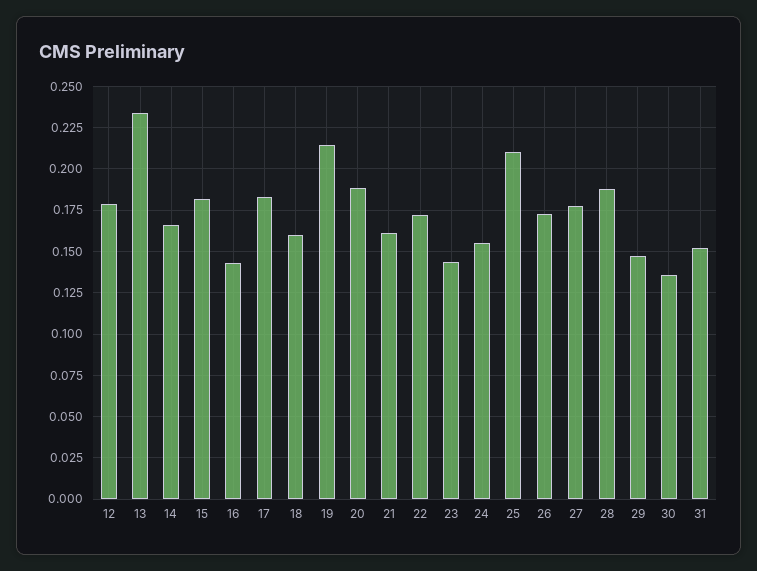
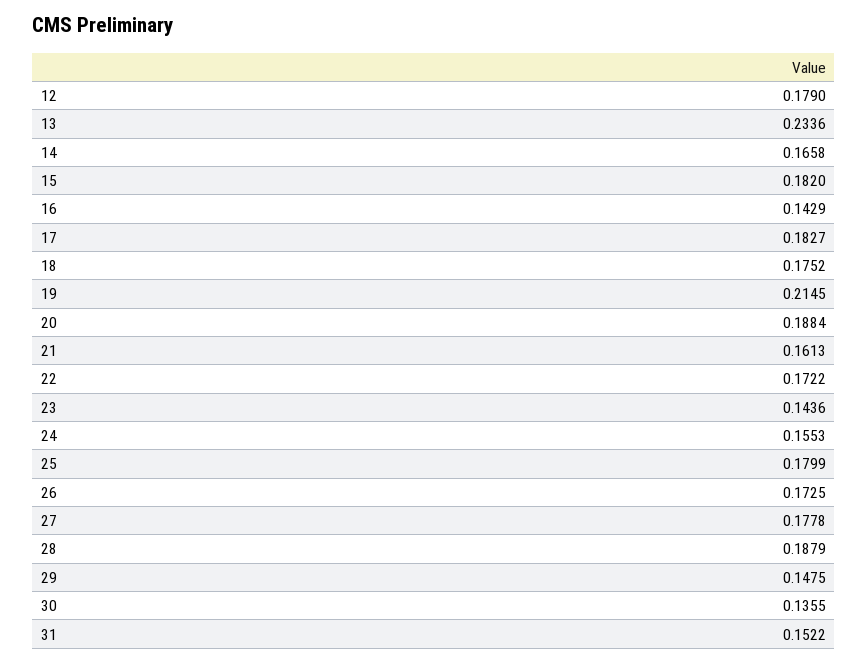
  {
    "12": 0.179,
    "13": 0.2336,
    "14": 0.1658,
    "15": 0.182,
    "16": 0.1429,
    "17": 0.1827,
-   "18": 0.16,
+   "18": 0.1752,
    "19": 0.2145,
    "20": 0.1884,
    "21": 0.1613,
    "22": 0.1722,
    "23": 0.1436,
    "24": 0.1553,
-   "25": 0.21,
+   "25": 0.1799,
    "26": 0.1725,
    "27": 0.1778,
    "28": 0.1879,
    "29": 0.1475,
    "30": 0.1355,
    "31": 0.1522
  }

